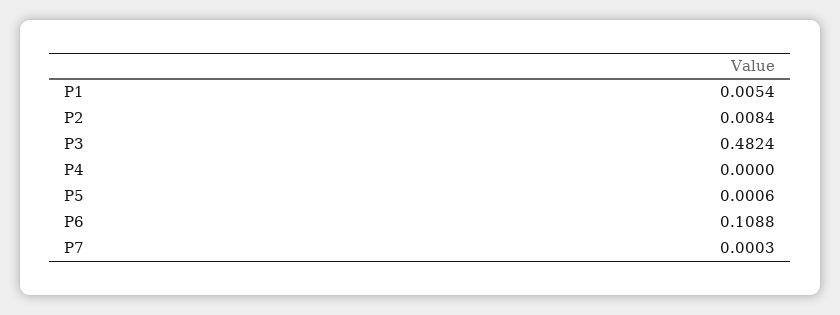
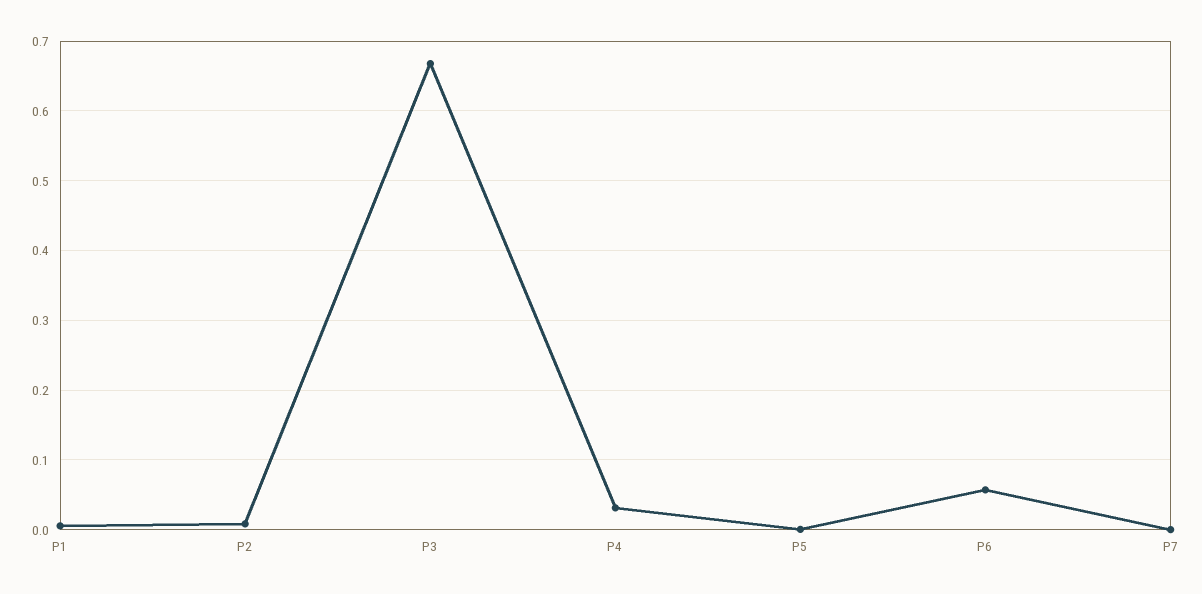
  {
    "P1": 0.0054,
    "P2": 0.0084,
-   "P3": 0.4824,
+   "P3": 0.67,
-   "P4": 0,
+   "P4": 0.03,
    "P5": 0.0006,
-   "P6": 0.1088,
+   "P6": 0.06,
    "P7": 0.0003
  }

